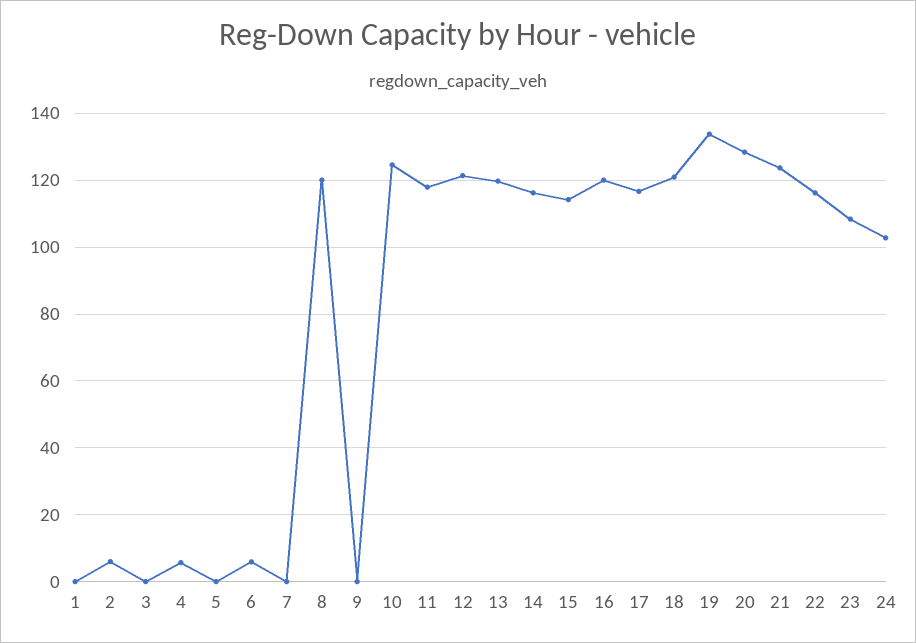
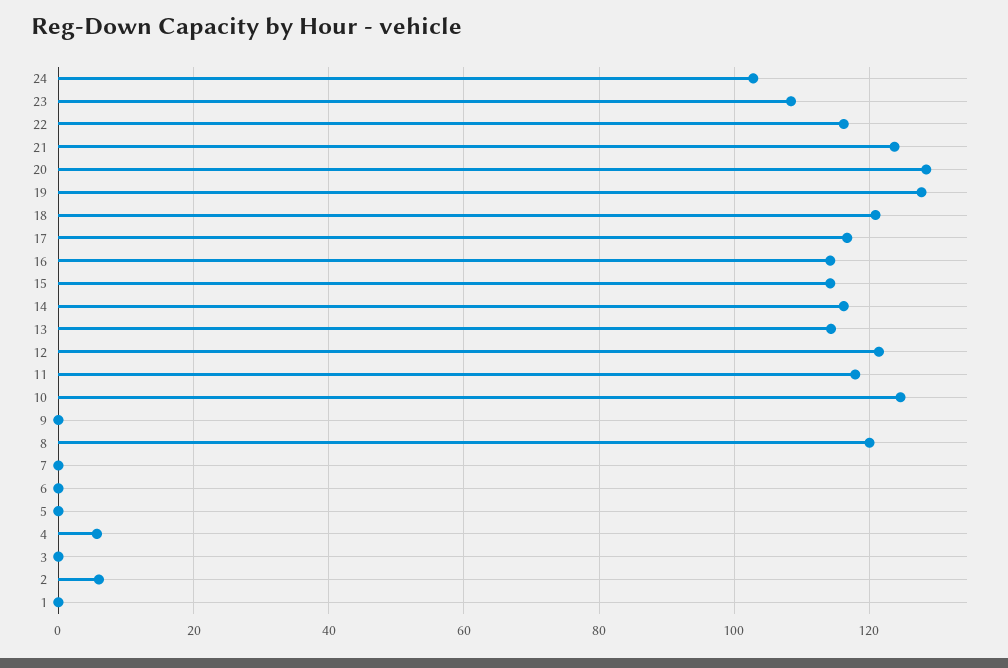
  {
    "1": 0,
    "2": 6,
    "3": 0,
    "4": 6,
    "5": 0,
-   "6": 6,
+   "6": 0,
    "7": 0,
    "8": 120,
    "9": 0,
    "10": 124,
    "11": 118,
    "12": 122,
-   "13": 120,
+   "13": 114,
    "14": 116,
    "15": 114,
-   "16": 120,
+   "16": 114,
    "17": 116,
    "18": 120,
-   "19": 134,
+   "19": 128,
    "20": 128,
    "21": 124,
    "22": 116,
    "23": 108,
    "24": 102
  }

